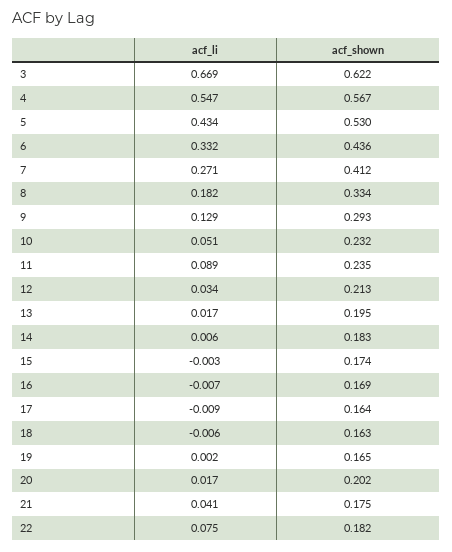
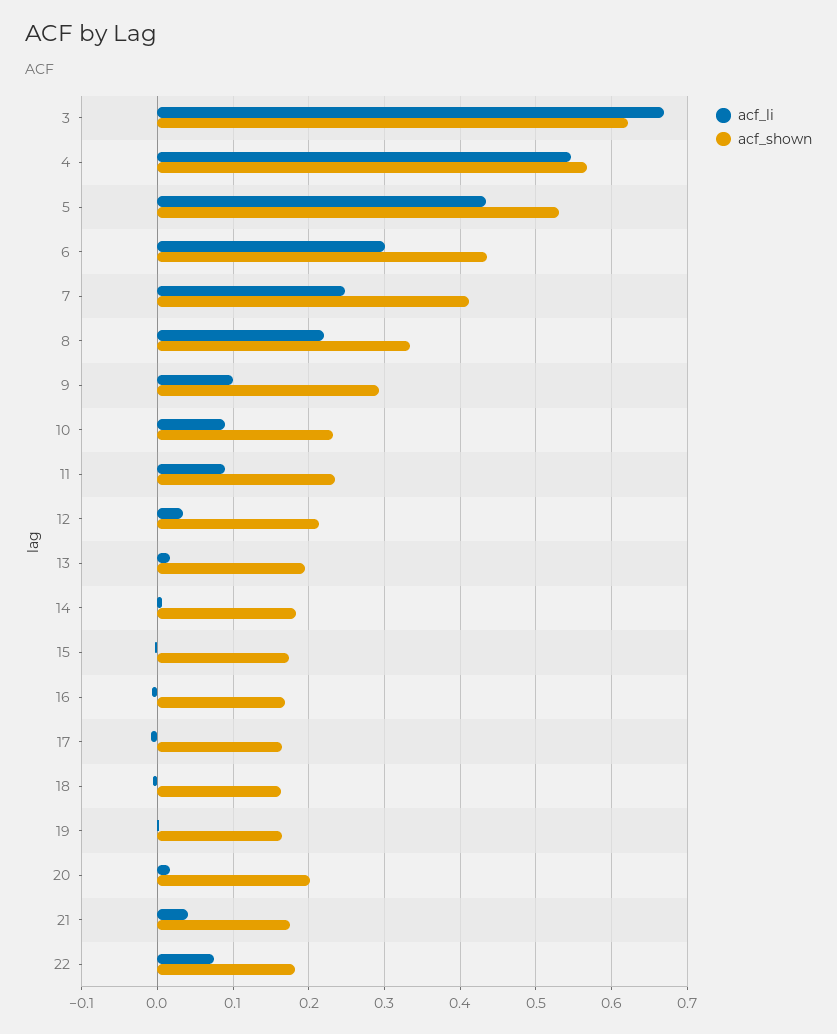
  {
    "acf_li": {
      "3": 0.669,
      "4": 0.547,
      "5": 0.434,
-     "6": 0.332,
+     "6": 0.3,
-     "7": 0.271,
+     "7": 0.25,
-     "8": 0.182,
+     "8": 0.22,
-     "9": 0.129,
+     "9": 0.1,
-     "10": 0.051,
+     "10": 0.09,
      "11": 0.089,
      "12": 0.034,
      "13": 0.017,
      "14": 0.006,
      "15": -0.003,
      "16": -0.007,
      "17": -0.009,
      "18": -0.006,
      "19": 0.002,
      "20": 0.017,
      "21": 0.041,
      "22": 0.075
    },
    "acf_shown": {
      "3": 0.622,
      "4": 0.567,
      "5": 0.53,
      "6": 0.436,
      "7": 0.412,
      "8": 0.334,
      "9": 0.293,
      "10": 0.232,
      "11": 0.235,
      "12": 0.213,
      "13": 0.195,
      "14": 0.183,
      "15": 0.174,
      "16": 0.169,
      "17": 0.164,
      "18": 0.163,
      "19": 0.165,
      "20": 0.202,
      "21": 0.175,
      "22": 0.182
    }
  }

